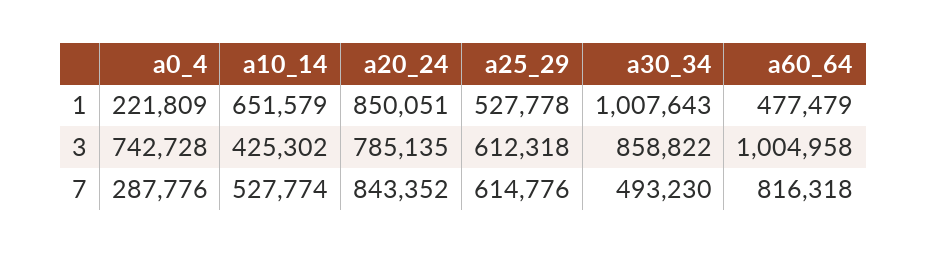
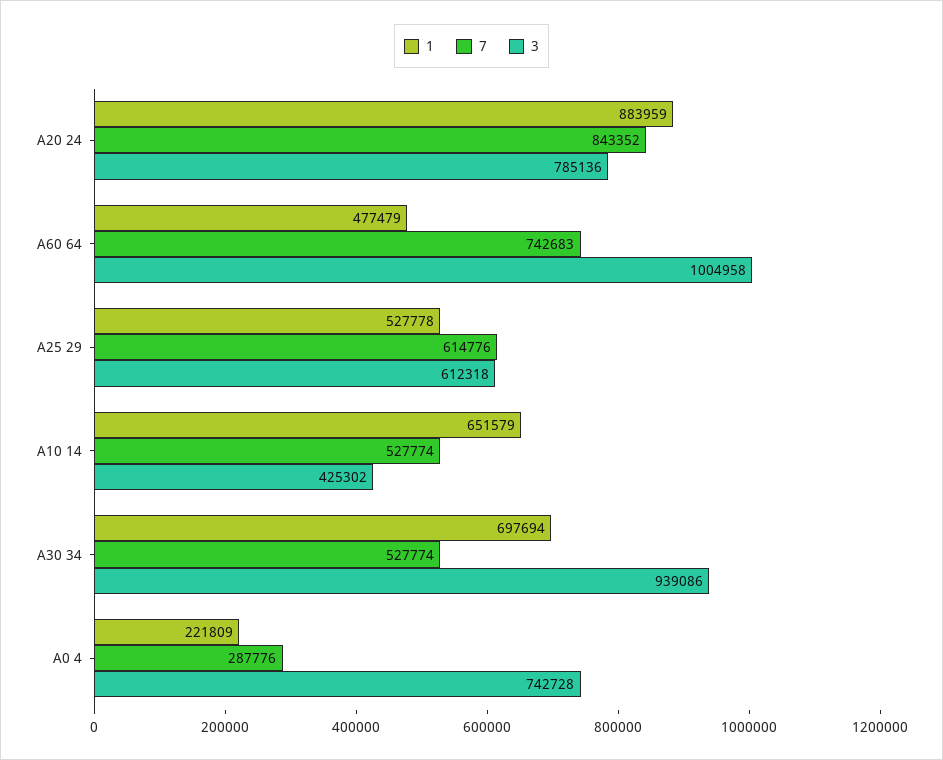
  {
    "1": {
      "a0_4": 221809,
      "a10_14": 651579,
-     "a20_24": 850051,
+     "a20_24": 883959,
      "a25_29": 527778,
-     "a30_34": 1007643,
+     "a30_34": 697694,
      "a60_64": 477479
    },
    "3": {
      "a0_4": 742728,
      "a10_14": 425302,
-     "a20_24": 785135,
+     "a20_24": 785136,
      "a25_29": 612318,
-     "a30_34": 858822,
+     "a30_34": 939086,
      "a60_64": 1004958
    },
    "7": {
      "a0_4": 287776,
      "a10_14": 527774,
      "a20_24": 843352,
      "a25_29": 614776,
-     "a30_34": 493230,
+     "a30_34": 527774,
-     "a60_64": 816318
+     "a60_64": 742683
    }
  }

